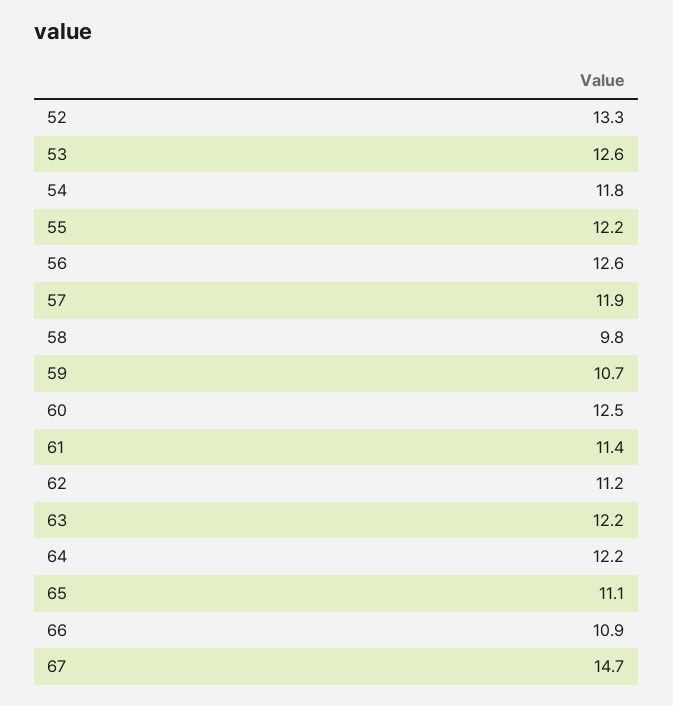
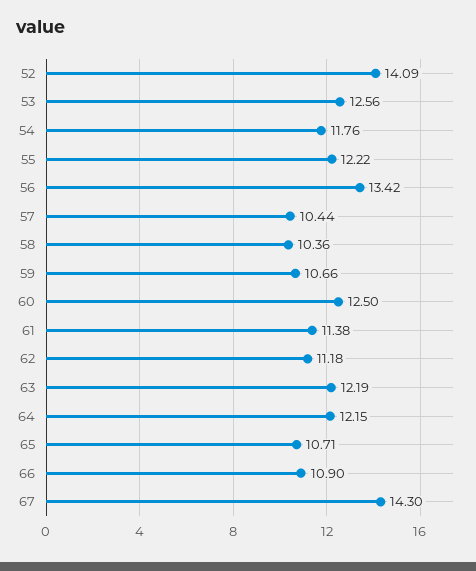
  {
-   "52": 13.3,
+   "52": 14.09,
    "53": 12.56,
    "54": 11.76,
    "55": 12.22,
-   "56": 12.6,
+   "56": 13.42,
-   "57": 11.9,
+   "57": 10.44,
-   "58": 9.8,
+   "58": 10.36,
    "59": 10.66,
    "60": 12.5,
    "61": 11.38,
    "62": 11.18,
    "63": 12.19,
    "64": 12.15,
-   "65": 11.1,
+   "65": 10.71,
    "66": 10.9,
-   "67": 14.7
+   "67": 14.3
  }

